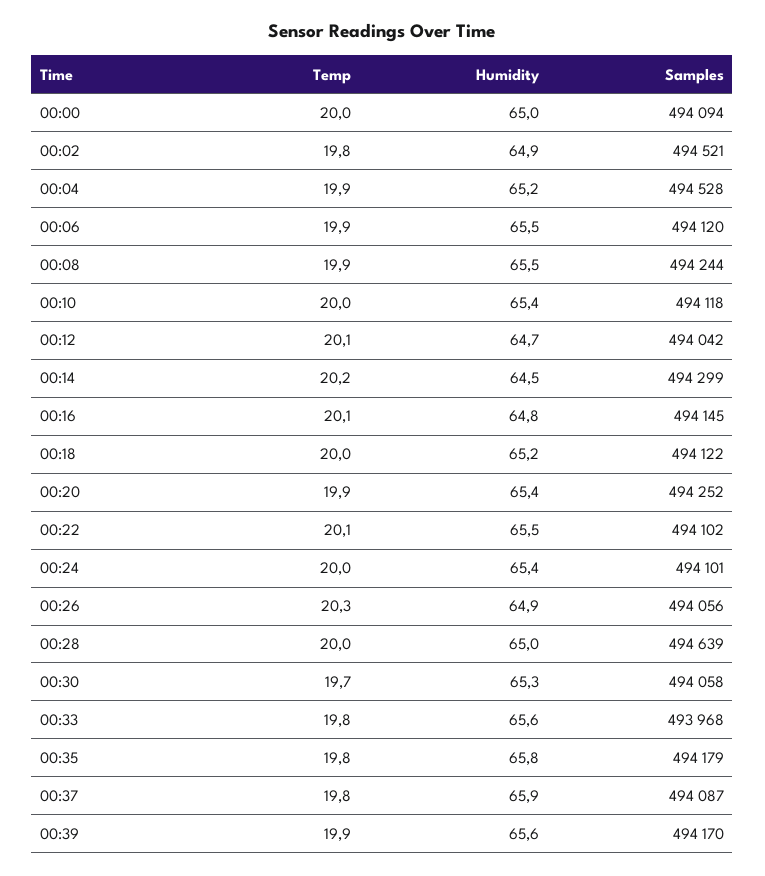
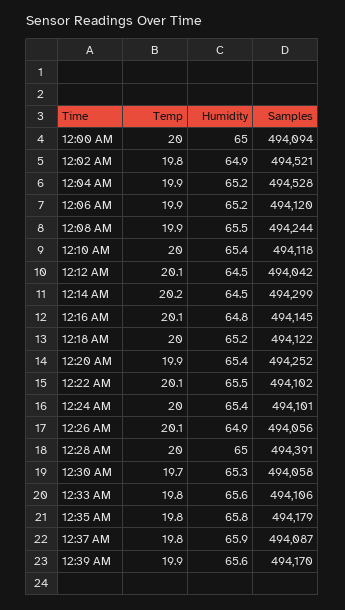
  {
    "Temp": {
      "00:00": 20,
      "00:02": 19.8,
      "00:04": 19.9,
      "00:06": 19.9,
      "00:08": 19.9,
      "00:10": 20,
      "00:12": 20.1,
      "00:14": 20.2,
      "00:16": 20.1,
      "00:18": 20,
      "00:20": 19.9,
      "00:22": 20.1,
      "00:24": 20,
-     "00:26": 20.3,
+     "00:26": 20.1,
      "00:28": 20,
      "00:30": 19.7,
      "00:33": 19.8,
      "00:35": 19.8,
      "00:37": 19.8,
      "00:39": 19.9
    },
    "Humidity": {
      "00:00": 65,
      "00:02": 64.9,
      "00:04": 65.2,
-     "00:06": 65.5,
+     "00:06": 65.2,
      "00:08": 65.5,
      "00:10": 65.4,
-     "00:12": 64.7,
+     "00:12": 64.5,
      "00:14": 64.5,
      "00:16": 64.8,
      "00:18": 65.2,
      "00:20": 65.4,
      "00:22": 65.5,
      "00:24": 65.4,
      "00:26": 64.9,
      "00:28": 65,
      "00:30": 65.3,
      "00:33": 65.6,
      "00:35": 65.8,
      "00:37": 65.9,
      "00:39": 65.6
    },
    "Samples": {
      "00:00": 494094,
      "00:02": 494521,
      "00:04": 494528,
      "00:06": 494120,
      "00:08": 494244,
      "00:10": 494118,
      "00:12": 494042,
      "00:14": 494299,
      "00:16": 494145,
      "00:18": 494122,
      "00:20": 494252,
      "00:22": 494102,
      "00:24": 494101,
      "00:26": 494056,
-     "00:28": 494639,
+     "00:28": 494391,
      "00:30": 494058,
-     "00:33": 493968,
+     "00:33": 494106,
      "00:35": 494179,
      "00:37": 494087,
      "00:39": 494170
    }
  }

